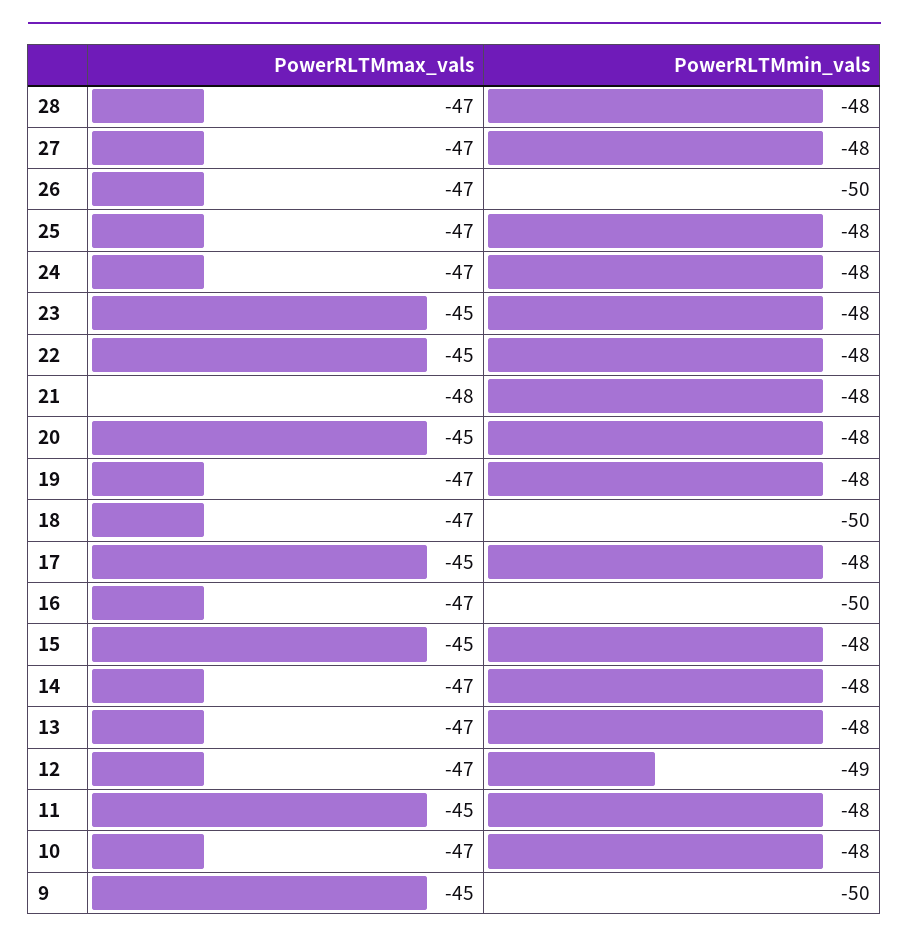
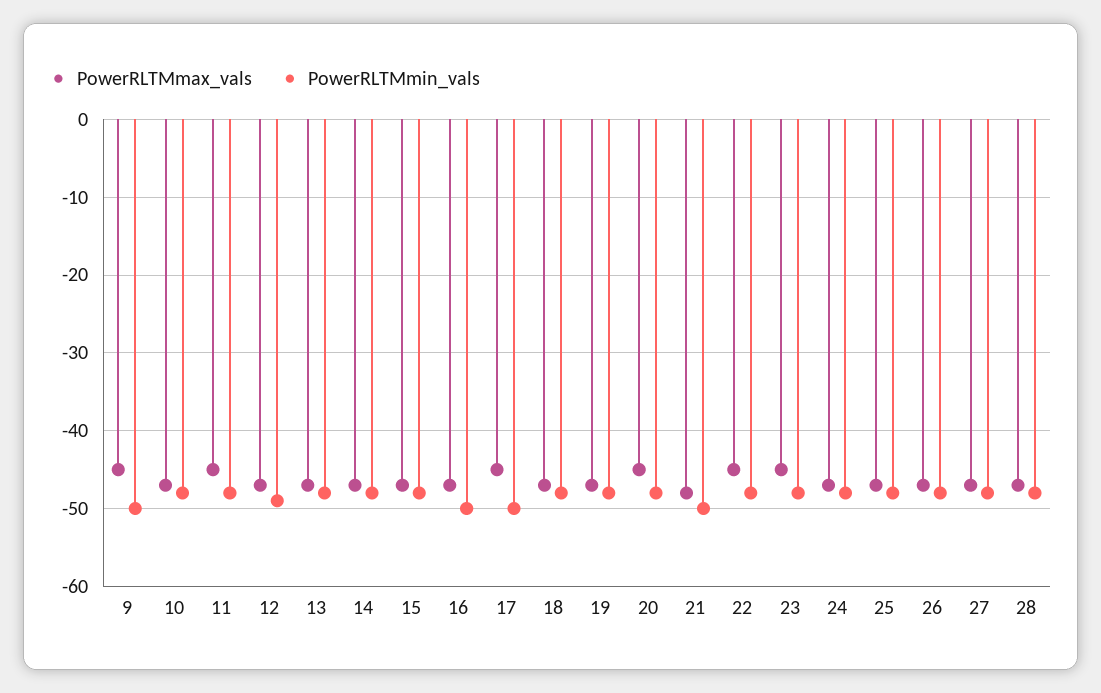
  {
    "PowerRLTMmax_vals": {
      "28": -47,
      "27": -47,
      "26": -47,
      "25": -47,
      "24": -47,
      "23": -45,
      "22": -45,
      "21": -48,
      "20": -45,
      "19": -47,
      "18": -47,
      "17": -45,
      "16": -47,
-     "15": -45,
+     "15": -47,
      "14": -47,
      "13": -47,
      "12": -47,
      "11": -45,
      "10": -47,
      "9": -45
    },
    "PowerRLTMmin_vals": {
      "28": -48,
      "27": -48,
-     "26": -50,
+     "26": -48,
      "25": -48,
      "24": -48,
      "23": -48,
      "22": -48,
-     "21": -48,
+     "21": -50,
      "20": -48,
      "19": -48,
-     "18": -50,
+     "18": -48,
-     "17": -48,
+     "17": -50,
      "16": -50,
      "15": -48,
      "14": -48,
      "13": -48,
      "12": -49,
      "11": -48,
      "10": -48,
      "9": -50
    }
  }

